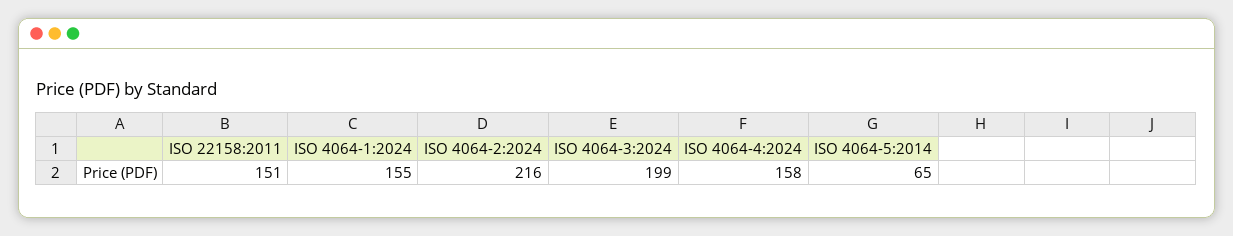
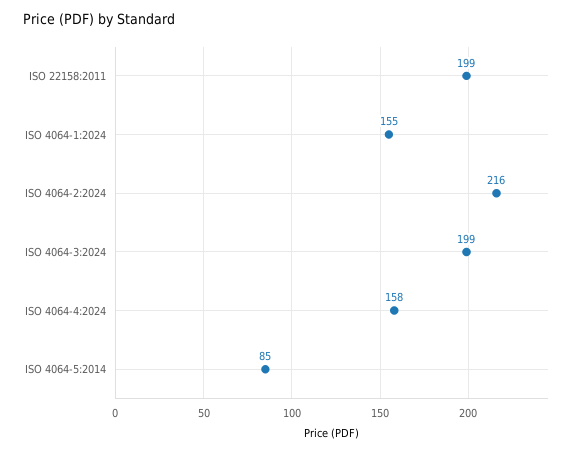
  {
-   "ISO 22158:2011": 151,
+   "ISO 22158:2011": 199,
    "ISO 4064-1:2024": 155,
    "ISO 4064-2:2024": 216,
    "ISO 4064-3:2024": 199,
    "ISO 4064-4:2024": 158,
-   "ISO 4064-5:2014": 65
+   "ISO 4064-5:2014": 85
  }

